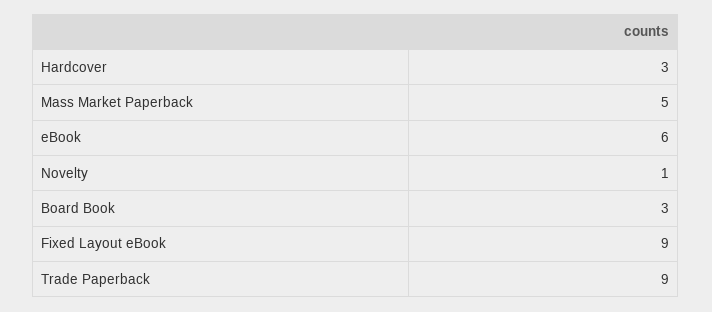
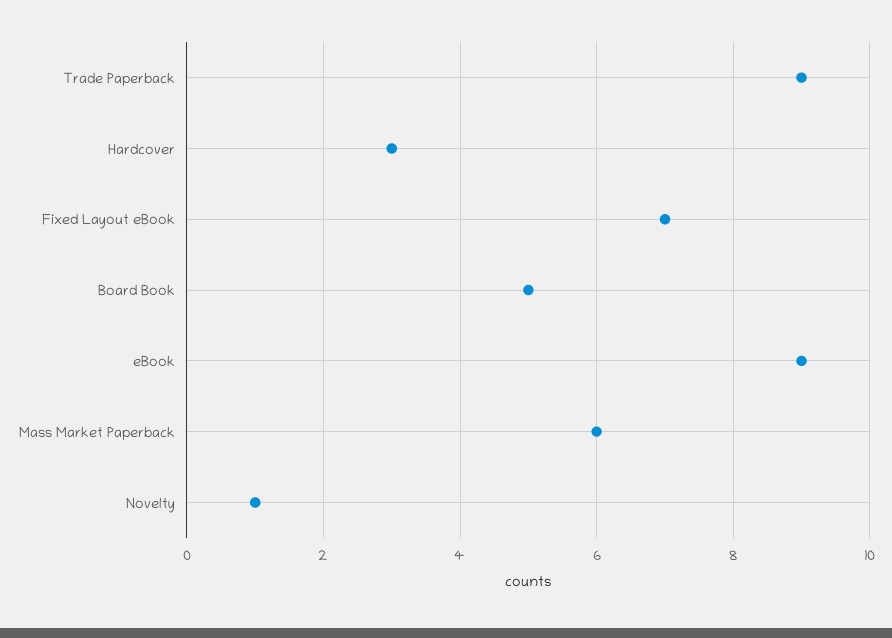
  {
    "Hardcover": 3,
-   "Mass Market Paperback": 5,
+   "Mass Market Paperback": 6,
-   "eBook": 6,
+   "eBook": 9,
    "Novelty": 1,
-   "Board Book": 3,
+   "Board Book": 5,
-   "Fixed Layout eBook": 9,
+   "Fixed Layout eBook": 7,
    "Trade Paperback": 9
  }

